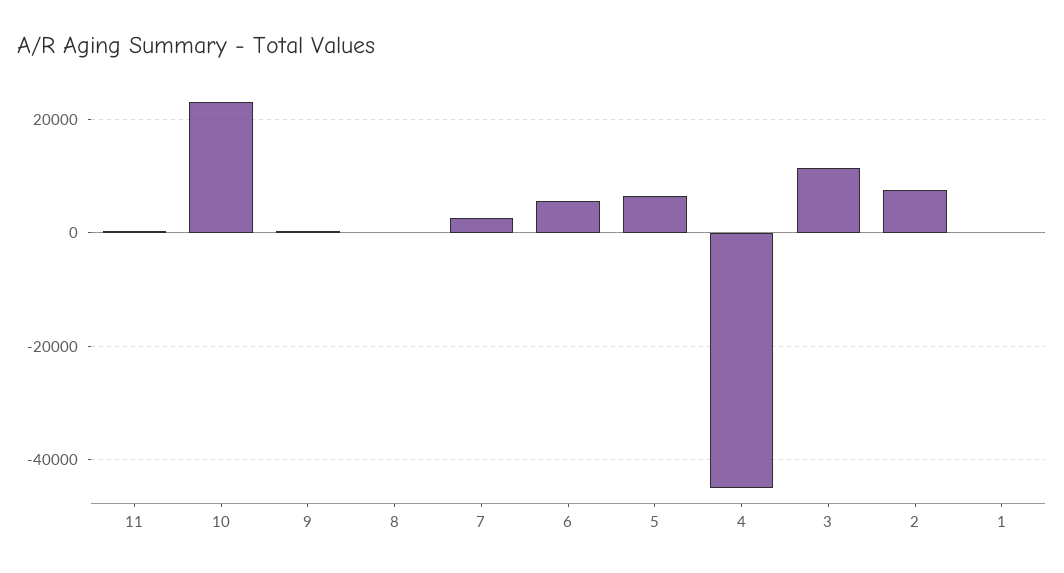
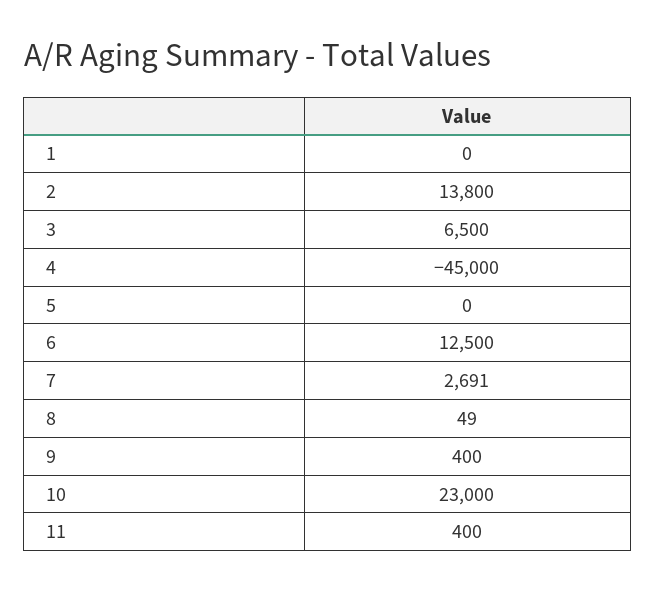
  {
    "11": 400,
    "10": 23000,
    "9": 400,
    "8": 49,
    "7": 2691,
-   "6": 6000,
+   "6": 12500,
-   "5": 6000,
+   "5": 0,
    "4": -45000,
-   "3": 12000,
+   "3": 6500,
-   "2": 8000,
+   "2": 13800,
    "1": 0
  }

